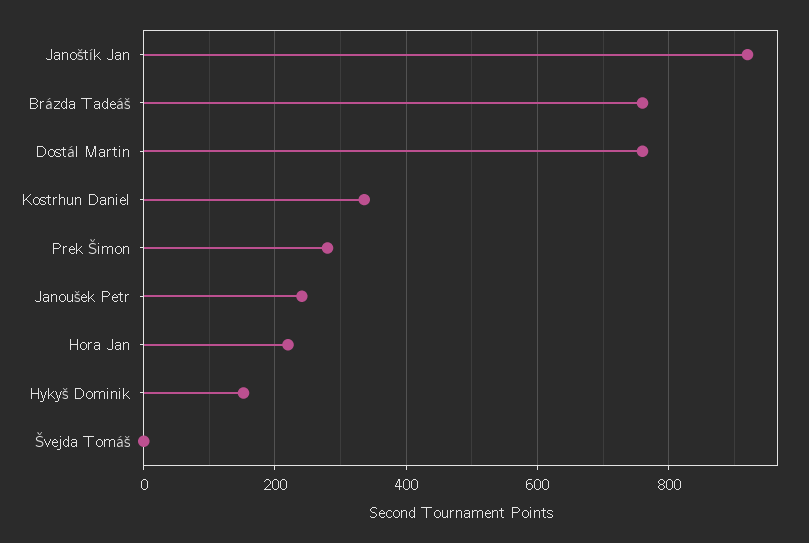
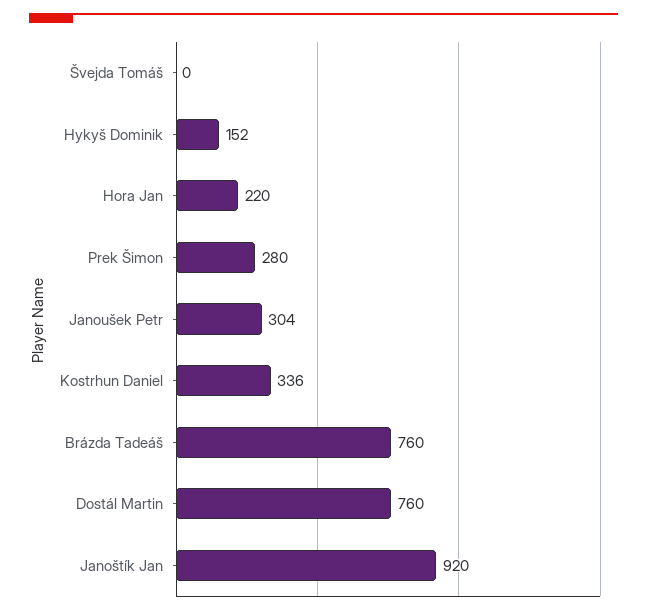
  {
    "Janoštík Jan": 920,
    "Brázda Tadeáš": 760,
    "Dostál Martin": 760,
    "Kostrhun Daniel": 336,
    "Prek Šimon": 280,
-   "Janoušek Petr": 240,
+   "Janoušek Petr": 304,
    "Hora Jan": 220,
    "Hykyš Dominik": 152,
    "Švejda Tomáš": 0
  }

